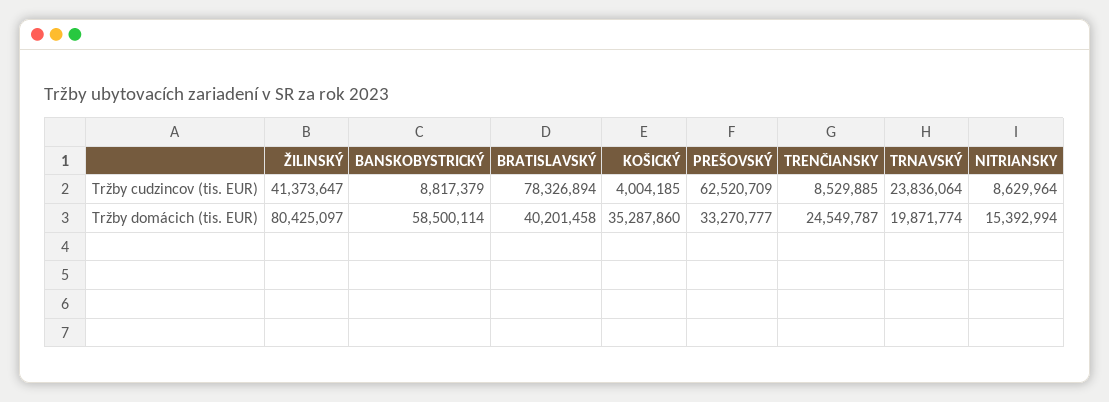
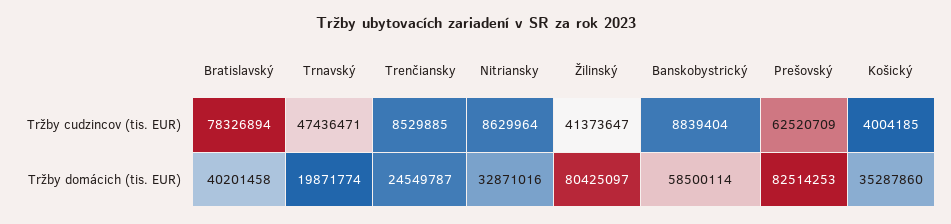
  {
    "ŽILINSKÝ": {
      "Tržby cudzincov (tis. EUR)": 41373647,
      "Tržby domácich (tis. EUR)": 80425097
    },
    "BANSKOBYSTRICKÝ": {
-     "Tržby cudzincov (tis. EUR)": 8817379,
+     "Tržby cudzincov (tis. EUR)": 8839404,
      "Tržby domácich (tis. EUR)": 58500114
    },
    "BRATISLAVSKÝ": {
      "Tržby cudzincov (tis. EUR)": 78326894,
      "Tržby domácich (tis. EUR)": 40201458
    },
    "KOŠICKÝ": {
      "Tržby cudzincov (tis. EUR)": 4004185,
      "Tržby domácich (tis. EUR)": 35287860
    },
    "PREŠOVSKÝ": {
      "Tržby cudzincov (tis. EUR)": 62520709,
-     "Tržby domácich (tis. EUR)": 33270777
+     "Tržby domácich (tis. EUR)": 82514253
    },
    "TRENČIANSKY": {
      "Tržby cudzincov (tis. EUR)": 8529885,
      "Tržby domácich (tis. EUR)": 24549787
    },
    "TRNAVSKÝ": {
-     "Tržby cudzincov (tis. EUR)": 23836064,
+     "Tržby cudzincov (tis. EUR)": 47436471,
      "Tržby domácich (tis. EUR)": 19871774
    },
    "NITRIANSKY": {
      "Tržby cudzincov (tis. EUR)": 8629964,
-     "Tržby domácich (tis. EUR)": 15392994
+     "Tržby domácich (tis. EUR)": 32871016
    }
  }

